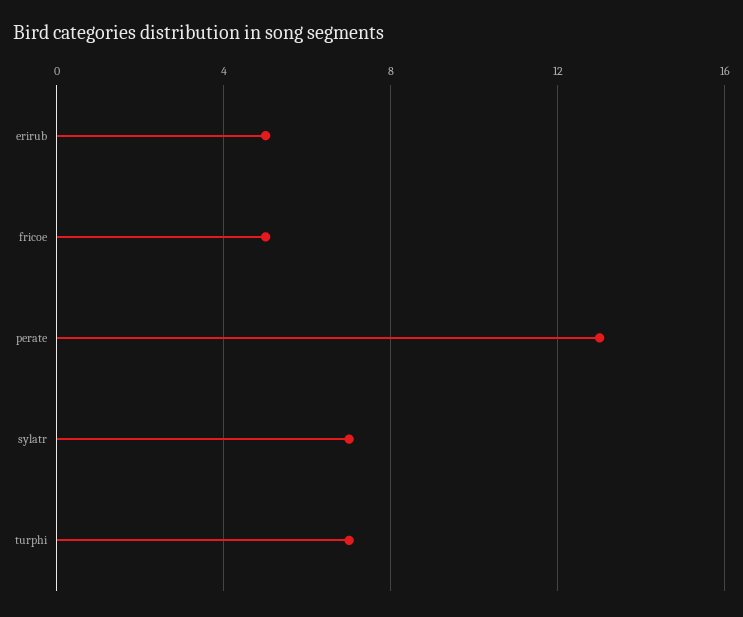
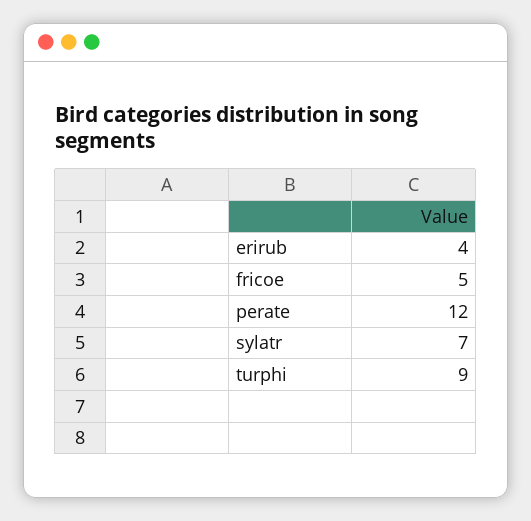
  {
-   "erirub": 5,
+   "erirub": 4,
    "fricoe": 5,
-   "perate": 13,
+   "perate": 12,
    "sylatr": 7,
-   "turphi": 7
+   "turphi": 9
  }

